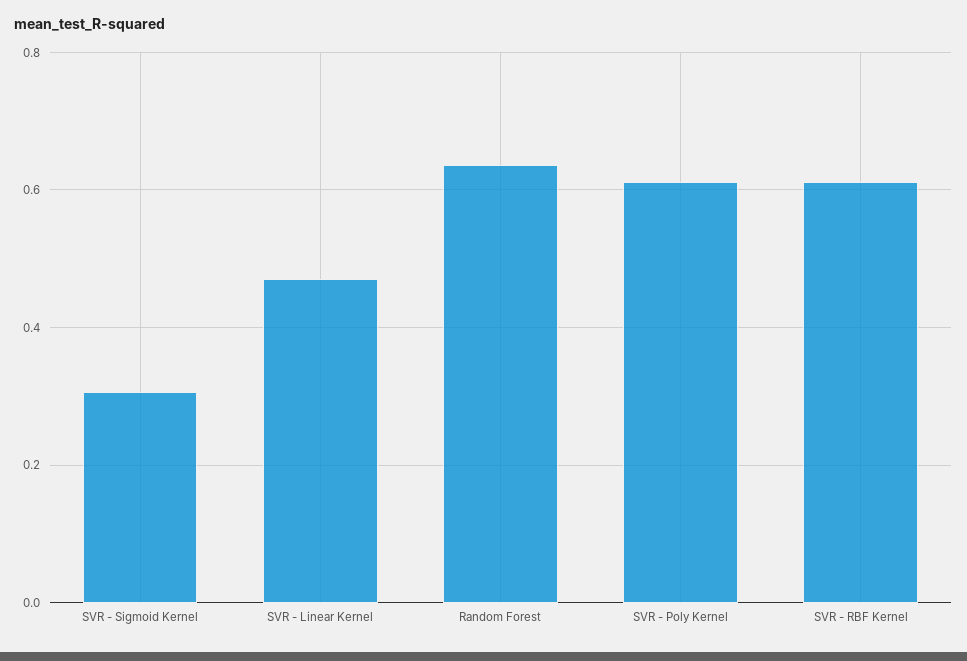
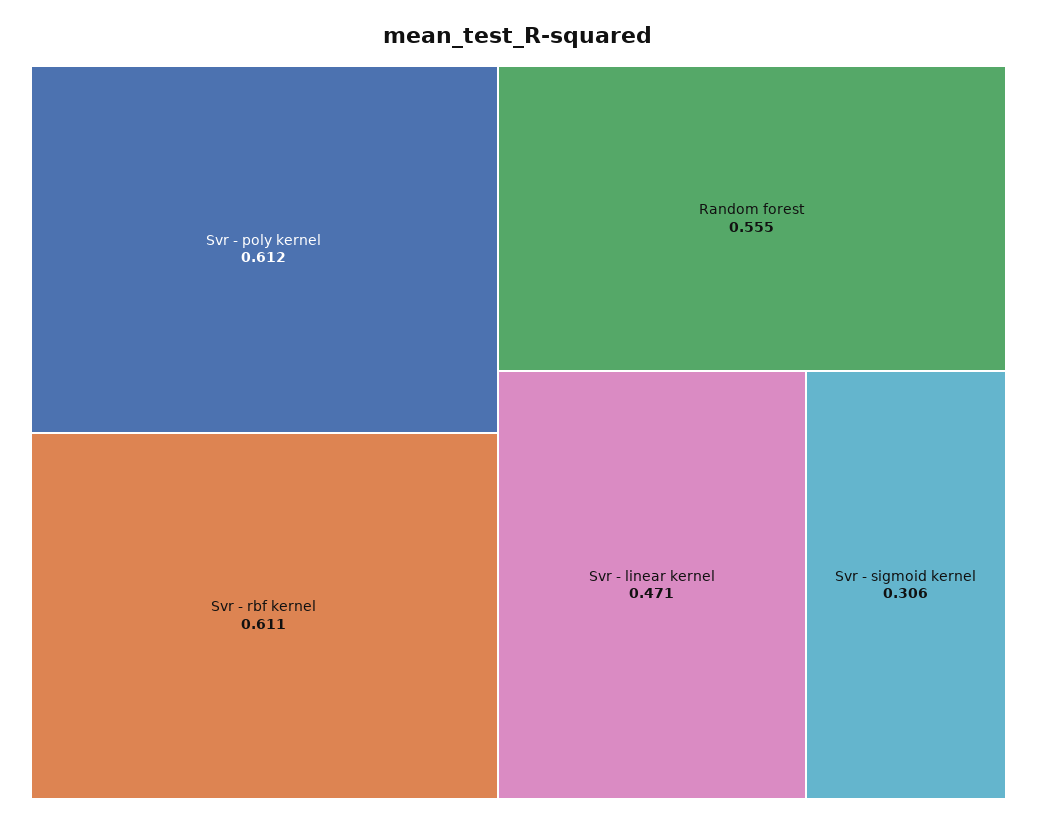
  {
    "SVR - Sigmoid Kernel": 0.306,
    "SVR - Linear Kernel": 0.471,
-   "Random Forest": 0.64,
+   "Random Forest": 0.555,
    "SVR - Poly Kernel": 0.612,
    "SVR - RBF Kernel": 0.611
  }

